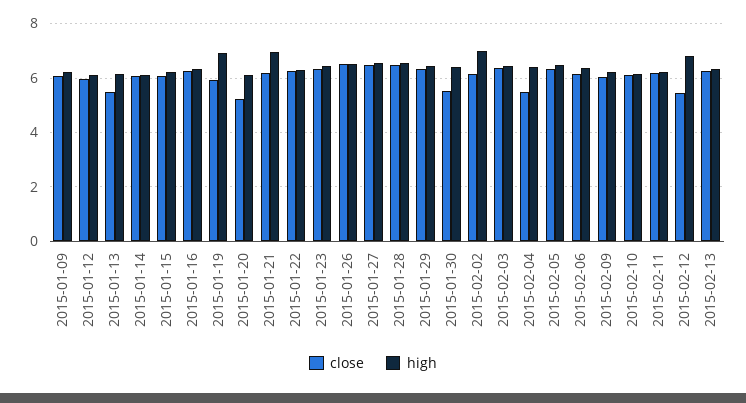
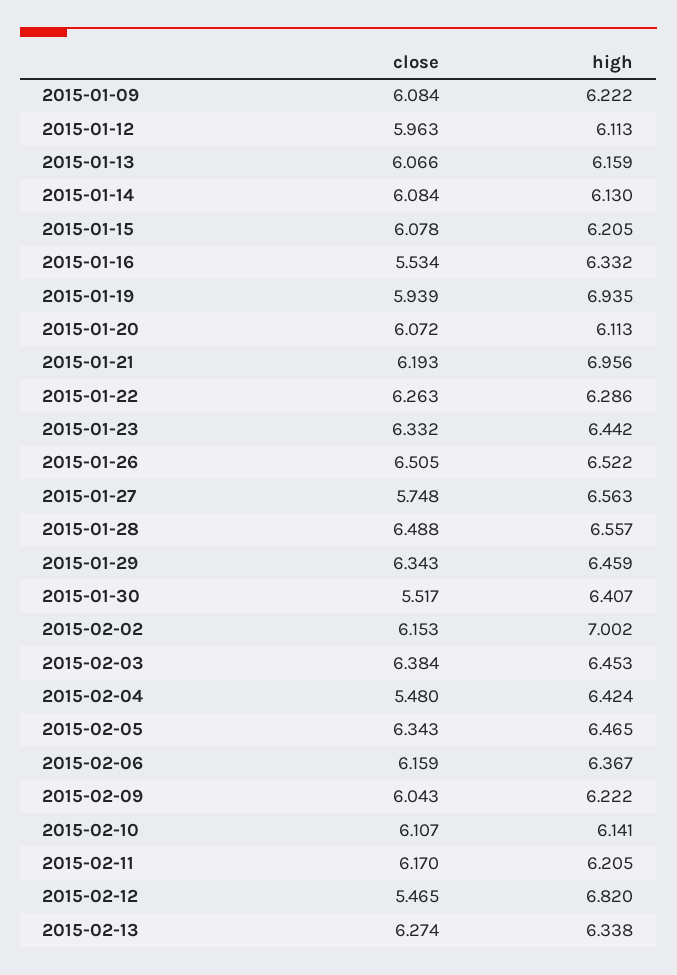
  {
    "close": {
      "2015-01-09": 6.084,
      "2015-01-12": 5.963,
-     "2015-01-13": 5.5,
+     "2015-01-13": 6.066,
      "2015-01-14": 6.084,
      "2015-01-15": 6.078,
-     "2015-01-16": 6.25,
+     "2015-01-16": 5.534,
      "2015-01-19": 5.939,
-     "2015-01-20": 5.25,
+     "2015-01-20": 6.072,
      "2015-01-21": 6.193,
      "2015-01-22": 6.263,
      "2015-01-23": 6.332,
      "2015-01-26": 6.505,
-     "2015-01-27": 6.5,
+     "2015-01-27": 5.748,
      "2015-01-28": 6.488,
      "2015-01-29": 6.343,
      "2015-01-30": 5.517,
      "2015-02-02": 6.153,
      "2015-02-03": 6.384,
      "2015-02-04": 5.48,
      "2015-02-05": 6.343,
      "2015-02-06": 6.159,
      "2015-02-09": 6.043,
      "2015-02-10": 6.107,
      "2015-02-11": 6.17,
      "2015-02-12": 5.465,
      "2015-02-13": 6.274
    },
    "high": {
      "2015-01-09": 6.222,
      "2015-01-12": 6.113,
      "2015-01-13": 6.159,
      "2015-01-14": 6.13,
      "2015-01-15": 6.205,
      "2015-01-16": 6.332,
      "2015-01-19": 6.935,
      "2015-01-20": 6.113,
      "2015-01-21": 6.956,
      "2015-01-22": 6.286,
      "2015-01-23": 6.442,
      "2015-01-26": 6.522,
      "2015-01-27": 6.563,
      "2015-01-28": 6.557,
      "2015-01-29": 6.459,
      "2015-01-30": 6.407,
      "2015-02-02": 7.002,
      "2015-02-03": 6.453,
      "2015-02-04": 6.424,
      "2015-02-05": 6.465,
      "2015-02-06": 6.367,
      "2015-02-09": 6.222,
      "2015-02-10": 6.141,
      "2015-02-11": 6.205,
      "2015-02-12": 6.82,
      "2015-02-13": 6.338
    }
  }

